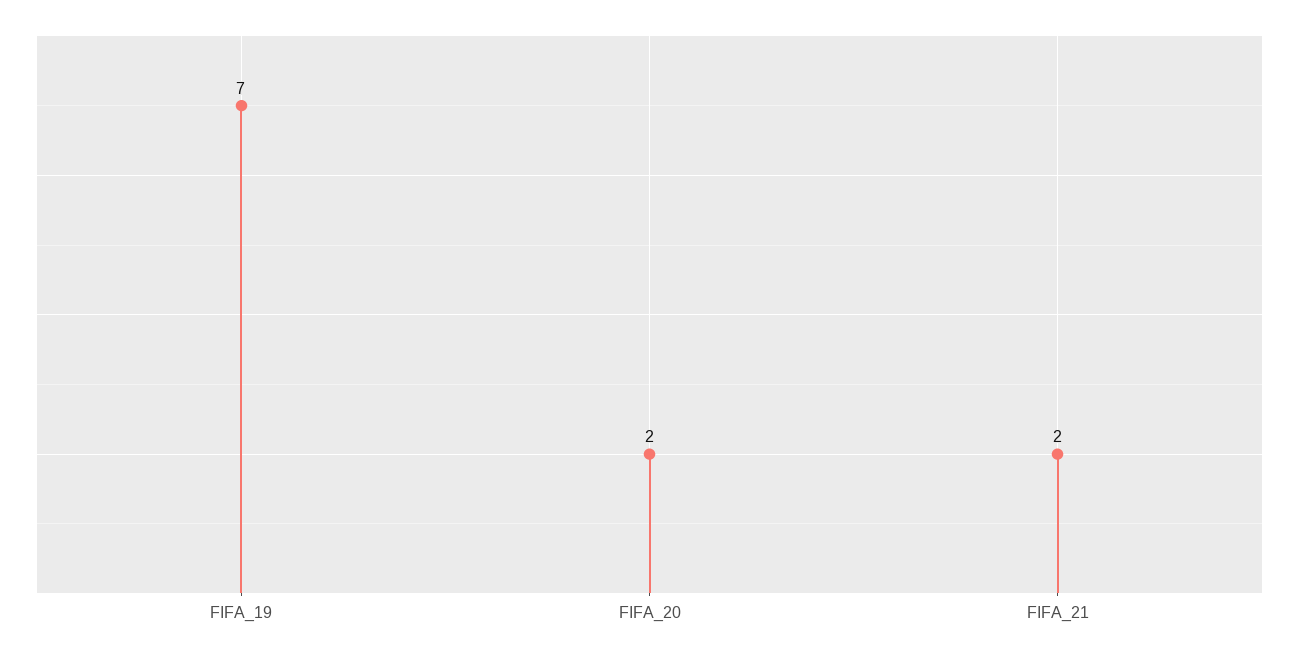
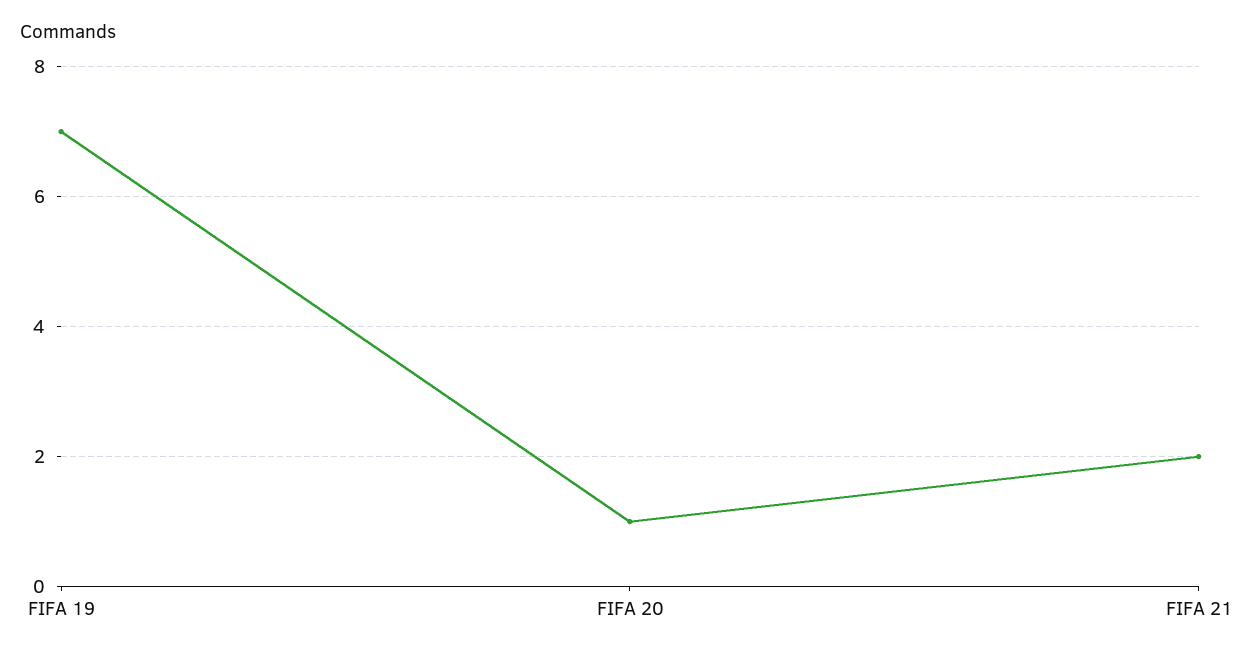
  {
    "FIFA_19": 7,
-   "FIFA_20": 2,
+   "FIFA_20": 1,
    "FIFA_21": 2
  }

